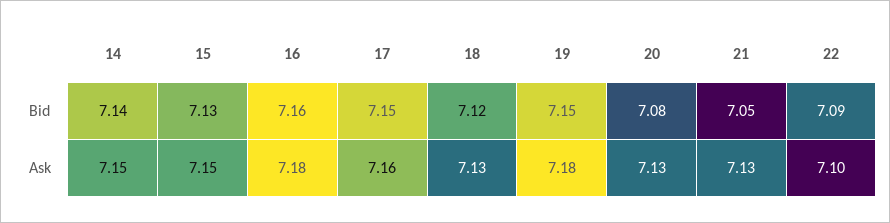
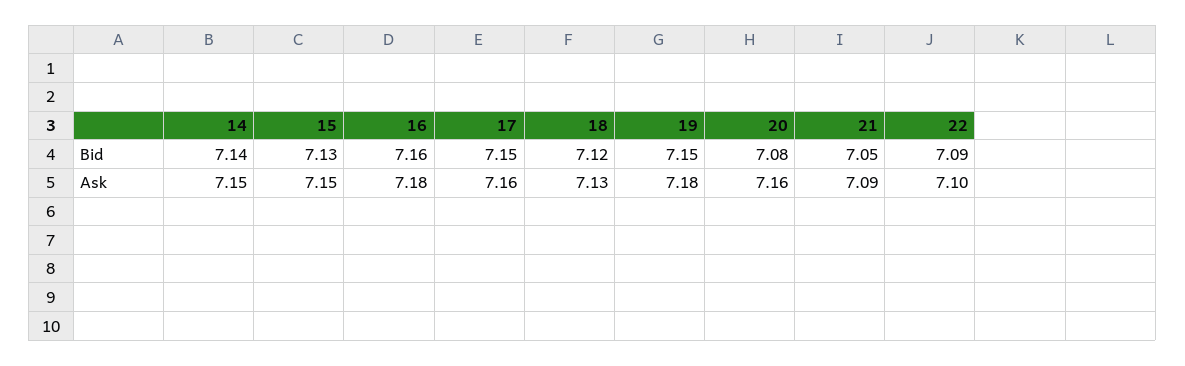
  {
    "14": {
      "Bid": 7.14,
      "Ask": 7.15
    },
    "15": {
      "Bid": 7.13,
      "Ask": 7.15
    },
    "16": {
      "Bid": 7.16,
      "Ask": 7.18
    },
    "17": {
      "Bid": 7.15,
      "Ask": 7.16
    },
    "18": {
      "Bid": 7.12,
      "Ask": 7.13
    },
    "19": {
      "Bid": 7.15,
      "Ask": 7.18
    },
    "20": {
      "Bid": 7.08,
-     "Ask": 7.13
+     "Ask": 7.16
    },
    "21": {
      "Bid": 7.05,
-     "Ask": 7.13
+     "Ask": 7.09
    },
    "22": {
      "Bid": 7.09,
      "Ask": 7.1
    }
  }

